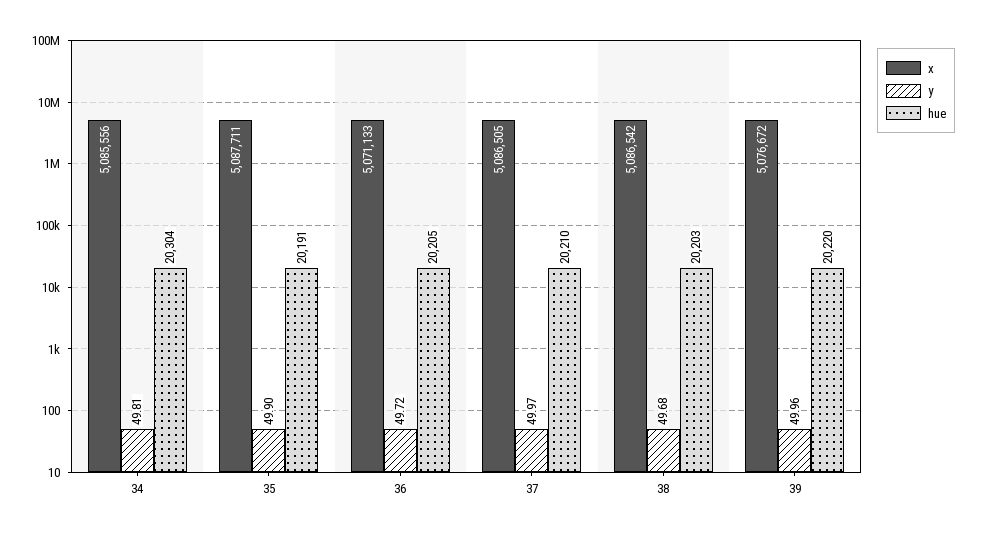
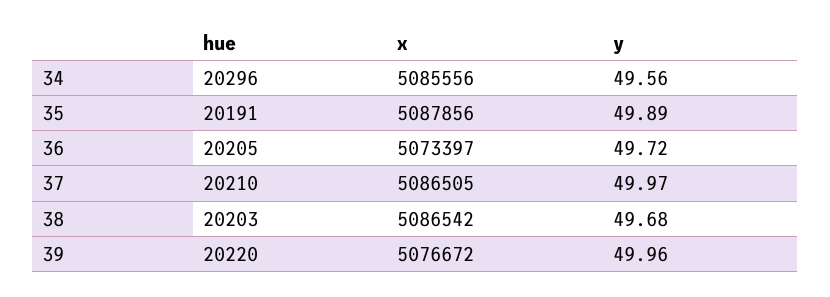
  {
    "x": {
      "34": 5085556,
-     "35": 5087711,
+     "35": 5087856,
-     "36": 5071133,
+     "36": 5073397,
      "37": 5086505,
      "38": 5086542,
      "39": 5076672
    },
    "y": {
-     "34": 49.81,
+     "34": 49.56,
-     "35": 49.9,
+     "35": 49.89,
      "36": 49.72,
      "37": 49.97,
      "38": 49.68,
      "39": 49.96
    },
    "hue": {
-     "34": 20304,
+     "34": 20296,
      "35": 20191,
      "36": 20205,
      "37": 20210,
      "38": 20203,
      "39": 20220
    }
  }

